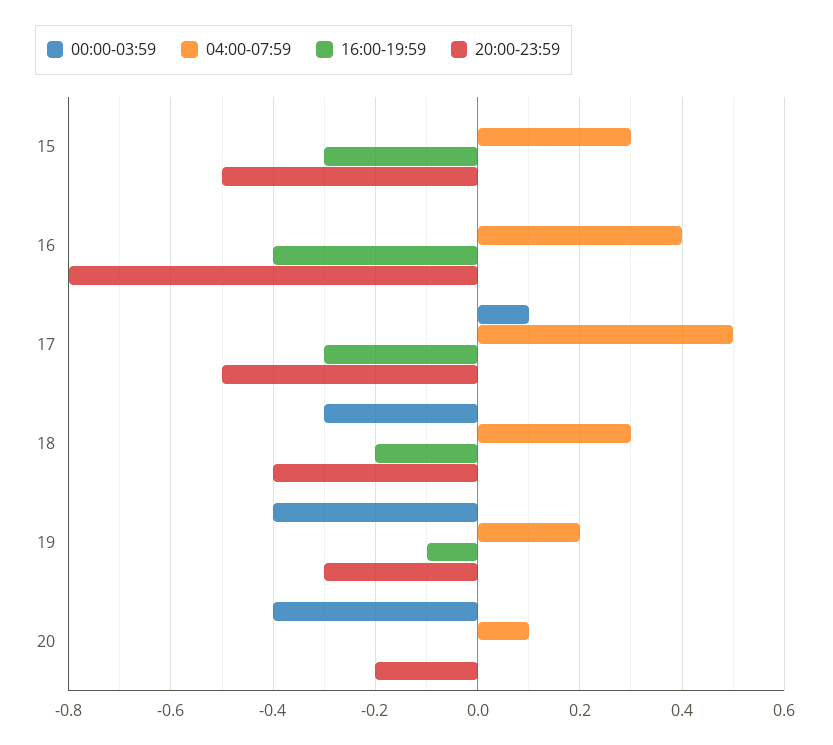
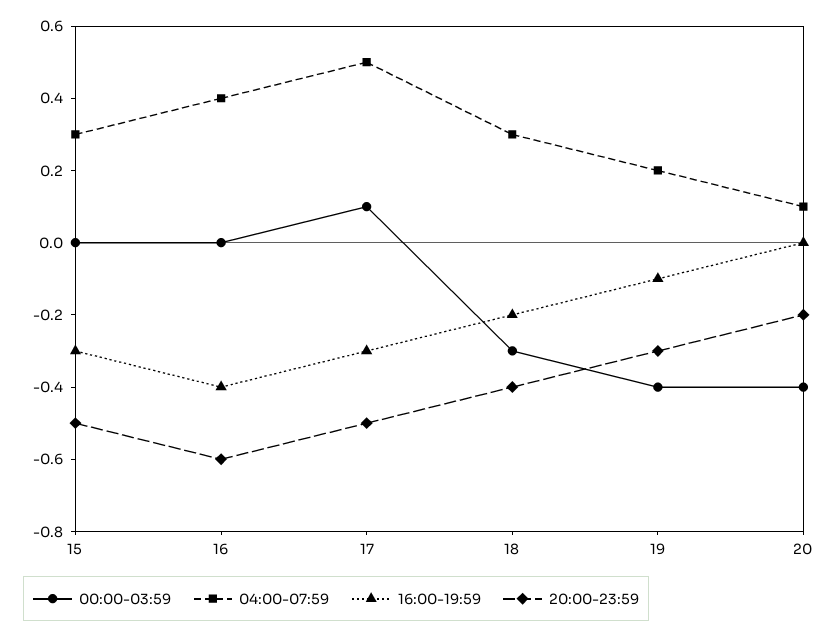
  {
    "00:00-03:59": {
      "15": 0,
      "16": 0,
      "17": 0.1,
      "18": -0.3,
      "19": -0.4,
      "20": -0.4
    },
    "04:00-07:59": {
      "15": 0.3,
      "16": 0.4,
      "17": 0.5,
      "18": 0.3,
      "19": 0.2,
      "20": 0.1
    },
    "16:00-19:59": {
      "15": -0.3,
      "16": -0.4,
      "17": -0.3,
      "18": -0.2,
      "19": -0.1,
      "20": 0
    },
    "20:00-23:59": {
      "15": -0.5,
-     "16": -0.8,
+     "16": -0.6,
      "17": -0.5,
      "18": -0.4,
      "19": -0.3,
      "20": -0.2
    }
  }

